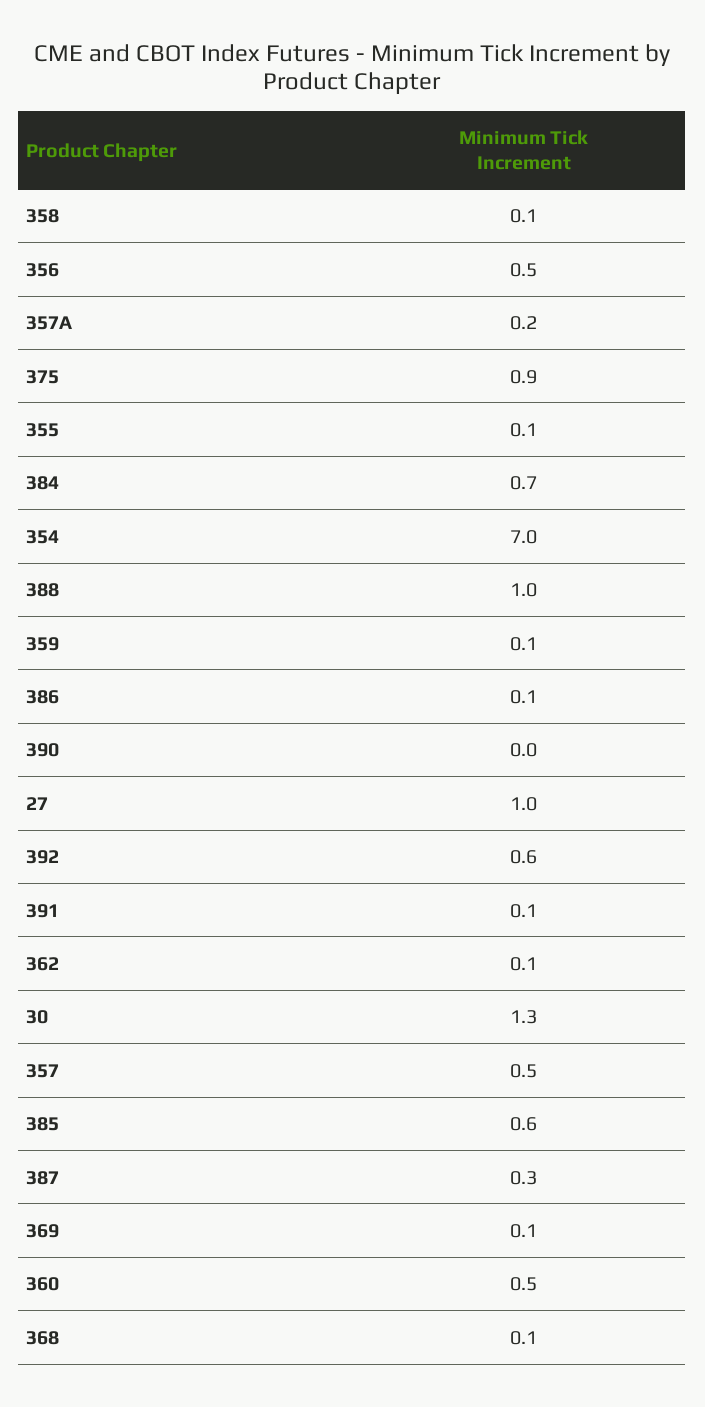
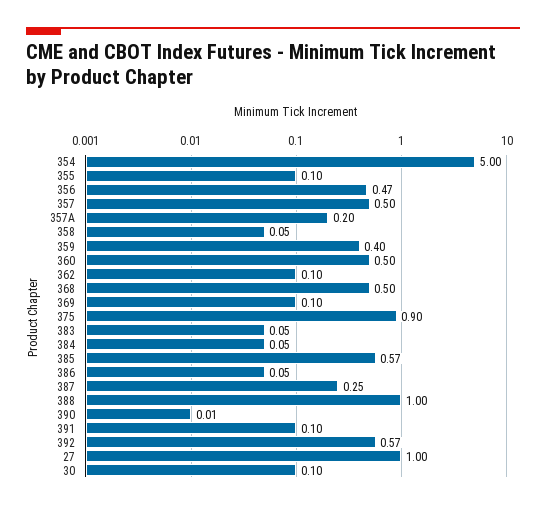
  {
    "358": 0.05,
    "356": 0.47,
    "357A": 0.2,
    "375": 0.9,
    "355": 0.1,
-   "384": 0.7,
+   "384": 0.05,
-   "354": 7,
+   "354": 5,
    "388": 1,
-   "359": 0.1,
+   "359": 0.4,
    "386": 0.05,
    "390": 0.01,
    "27": 1,
    "392": 0.57,
    "391": 0.1,
    "362": 0.1,
-   "30": 1.3,
+   "30": 0.1,
    "357": 0.5,
    "385": 0.57,
    "387": 0.25,
    "369": 0.1,
    "360": 0.5,
-   "368": 0.1
+   "368": 0.5,
+   "383": 0.05
  }

